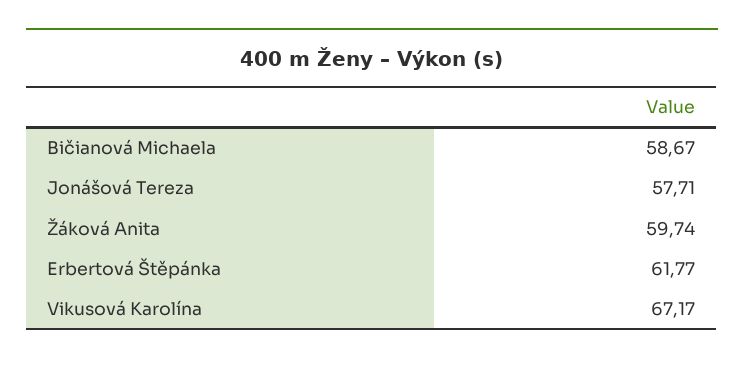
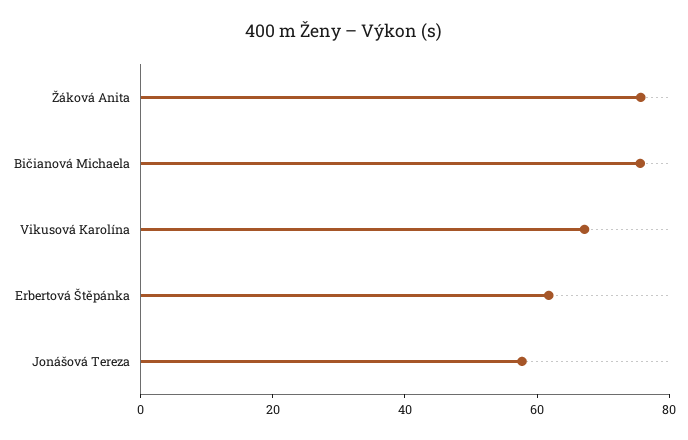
  {
-   "Bičianová Michaela": 58.67,
+   "Bičianová Michaela": 75,
    "Jonášová Tereza": 57.71,
-   "Žáková Anita": 59.74,
+   "Žáková Anita": 75,
    "Erbertová Štěpánka": 61.77,
    "Vikusová Karolína": 67.17
  }

